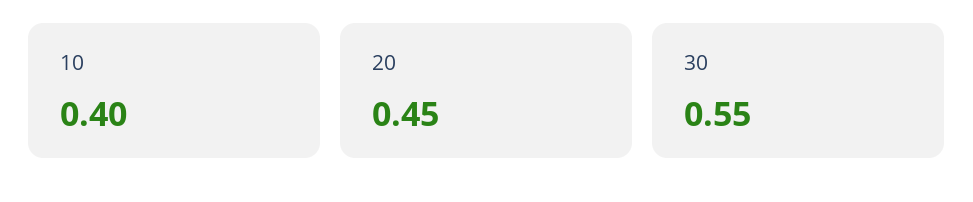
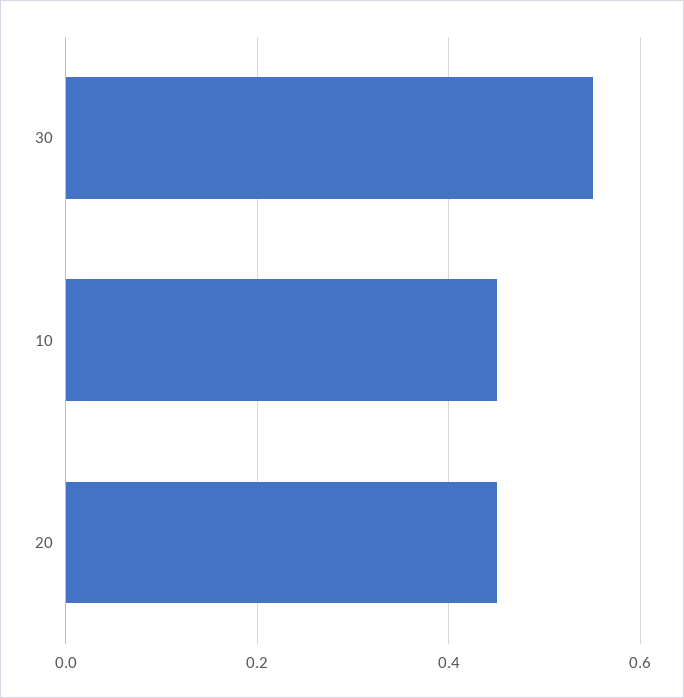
  {
-   "10": 0.4,
+   "10": 0.45,
    "20": 0.45,
    "30": 0.55
  }

